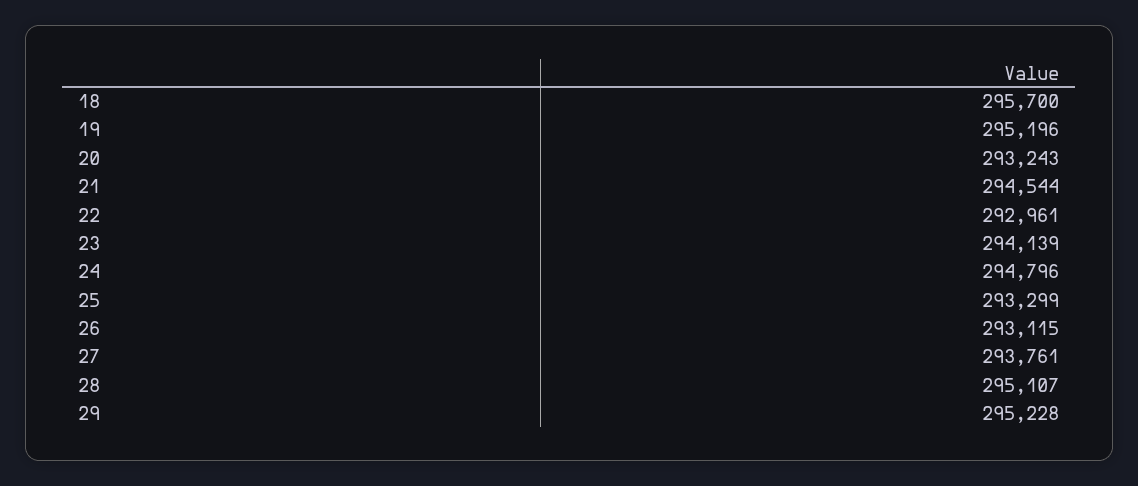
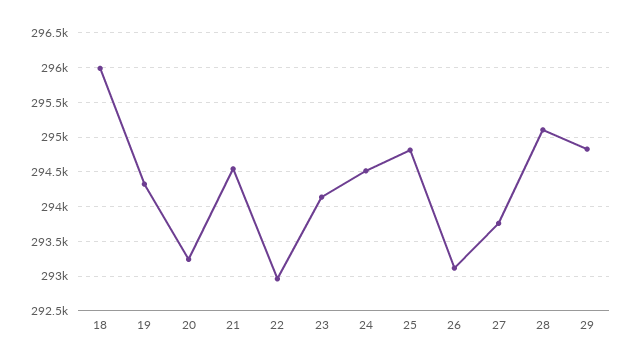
  {
-   "18": 295700,
+   "18": 296000,
-   "19": 295196,
+   "19": 294300,
    "20": 293243,
    "21": 294544,
    "22": 292961,
    "23": 294139,
-   "24": 294796,
+   "24": 294500,
-   "25": 293299,
+   "25": 294800,
    "26": 293115,
    "27": 293761,
    "28": 295107,
-   "29": 295228
+   "29": 294800
  }

